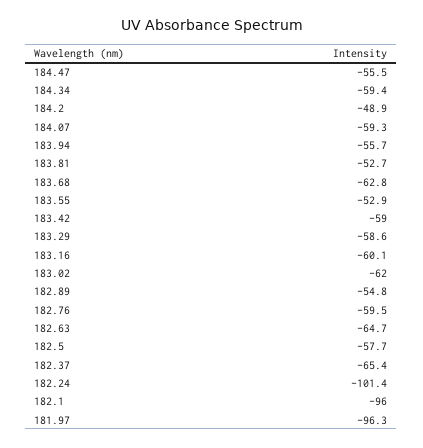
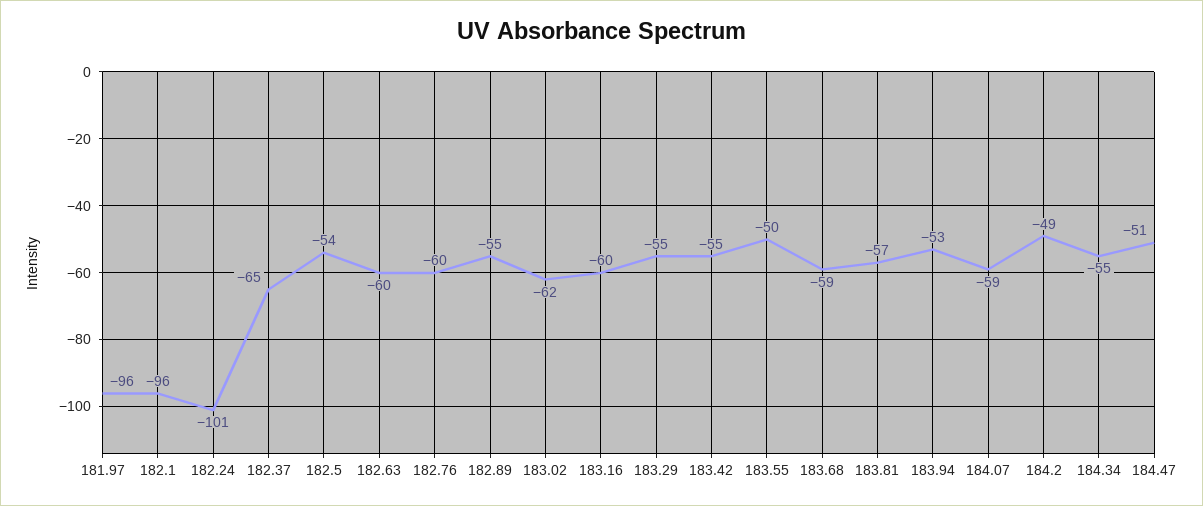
  {
-   "184.47": -55.5,
+   "184.47": -51,
-   "184.34": -59.4,
+   "184.34": -55,
    "184.2": -48.9,
    "184.07": -59.3,
-   "183.94": -55.7,
+   "183.94": -53,
-   "183.81": -52.7,
+   "183.81": -57,
-   "183.68": -62.8,
+   "183.68": -59,
-   "183.55": -52.9,
+   "183.55": -50,
-   "183.42": -59,
+   "183.42": -55,
-   "183.29": -58.6,
+   "183.29": -55,
    "183.16": -60.1,
    "183.02": -62,
    "182.89": -54.8,
    "182.76": -59.5,
-   "182.63": -64.7,
+   "182.63": -60,
-   "182.5": -57.7,
+   "182.5": -54,
    "182.37": -65.4,
    "182.24": -101.4,
    "182.1": -96,
    "181.97": -96.3
  }

